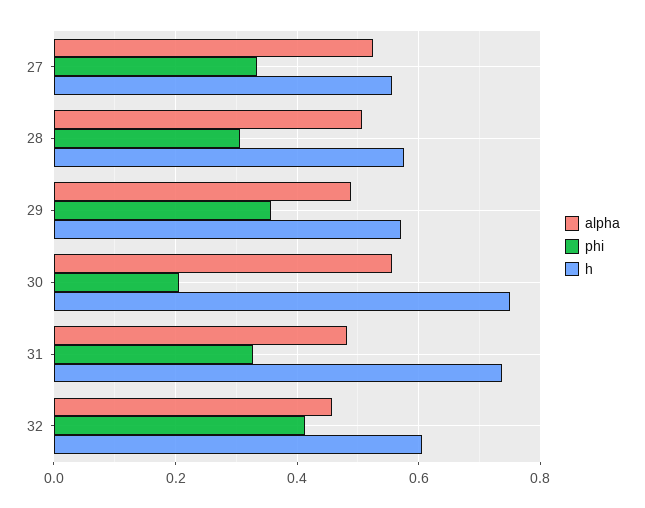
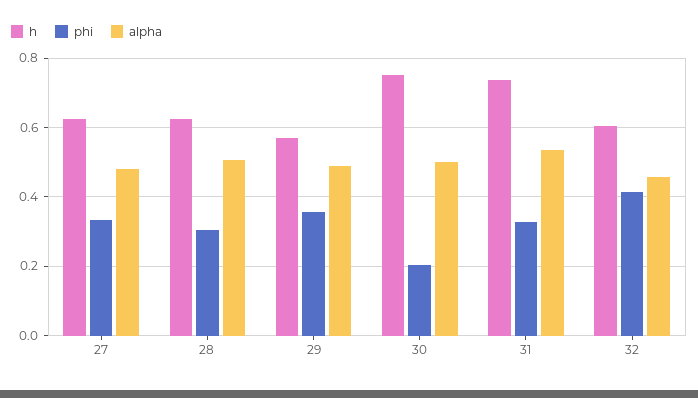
  {
    "alpha": {
-     "27": 0.52,
+     "27": 0.48,
      "28": 0.5,
      "29": 0.48,
-     "30": 0.56,
+     "30": 0.5,
-     "31": 0.48,
+     "31": 0.54,
      "32": 0.46
    },
    "phi": {
      "27": 0.34,
      "28": 0.3,
      "29": 0.36,
      "30": 0.2,
      "31": 0.32,
      "32": 0.42
    },
    "h": {
-     "27": 0.56,
+     "27": 0.62,
-     "28": 0.58,
+     "28": 0.62,
      "29": 0.58,
      "30": 0.76,
      "31": 0.74,
      "32": 0.6
    }
  }

